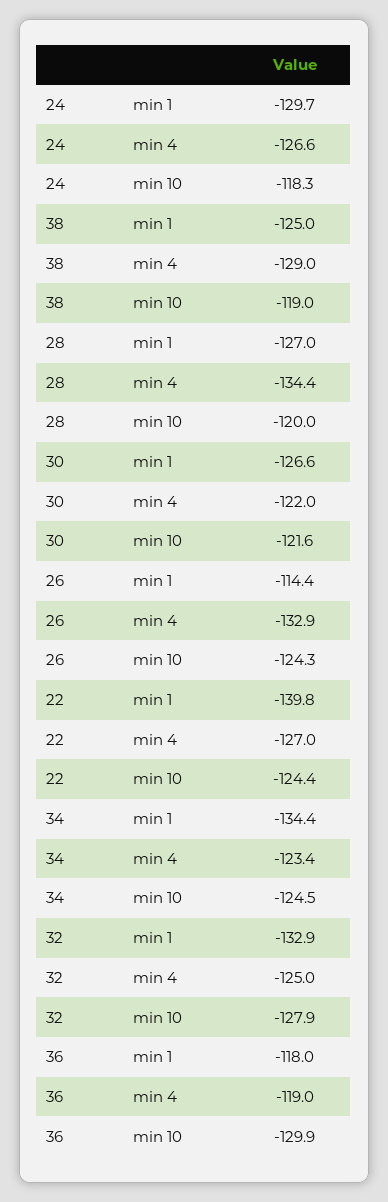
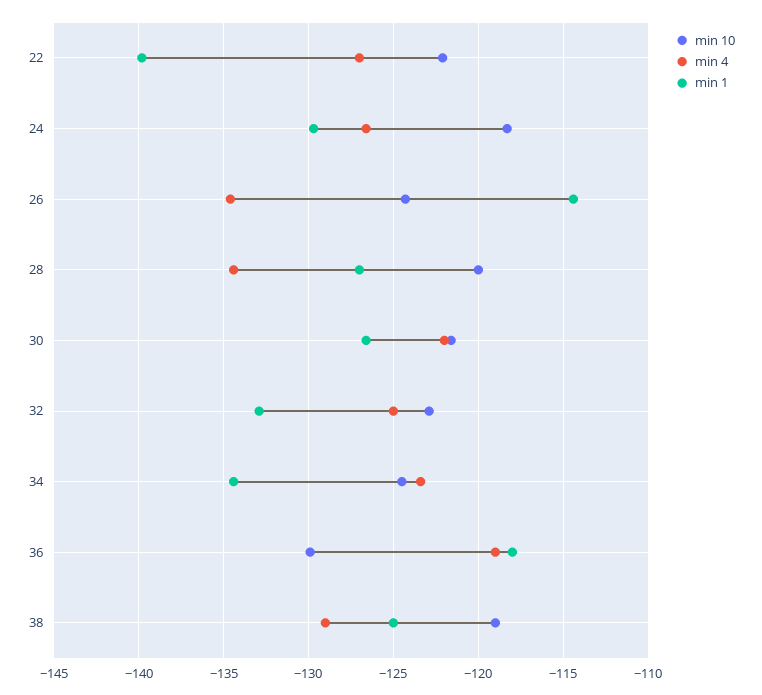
  {
    "min 1": {
      "24": -129.7,
      "38": -125,
      "28": -127,
      "30": -126.6,
      "26": -114.4,
      "22": -139.8,
      "34": -134.4,
      "32": -132.9,
      "36": -118
    },
    "min 4": {
      "24": -126.6,
      "38": -129,
      "28": -134.4,
      "30": -122,
-     "26": -132.9,
+     "26": -134.5,
      "22": -127,
      "34": -123.4,
      "32": -125,
      "36": -119
    },
    "min 10": {
      "24": -118.3,
      "38": -119,
      "28": -120,
      "30": -121.6,
      "26": -124.3,
-     "22": -124.4,
+     "22": -122,
      "34": -124.5,
-     "32": -127.9,
+     "32": -123,
      "36": -129.9
    }
  }

